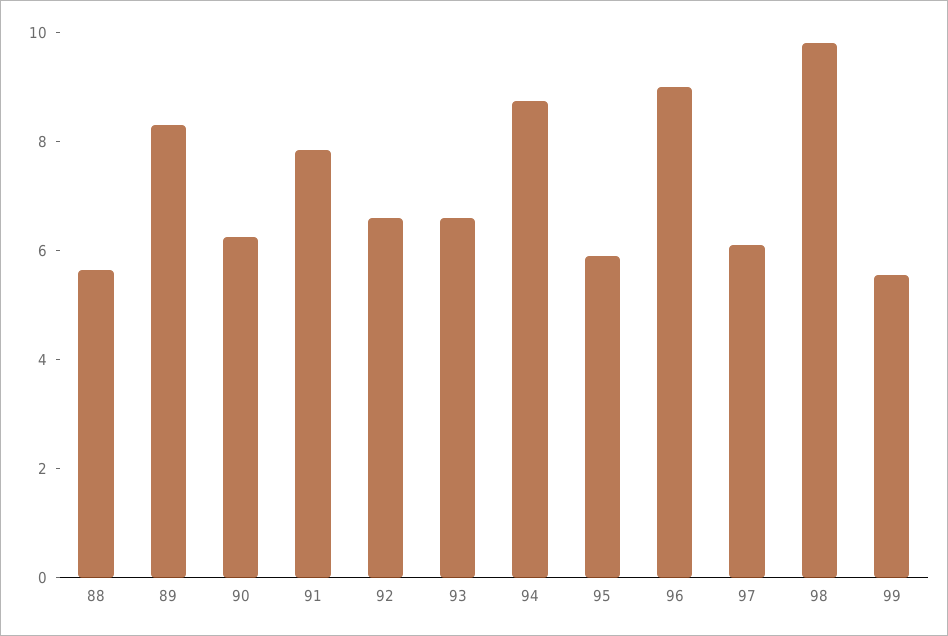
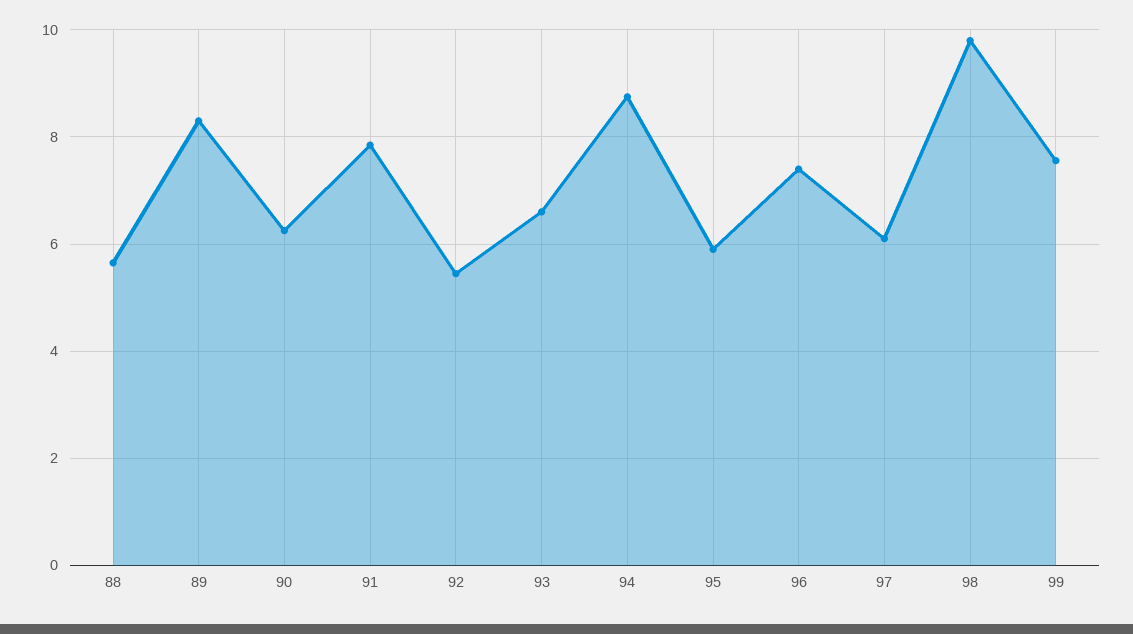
  {
    "88": 5.6,
    "89": 8.4,
    "90": 6.2,
    "91": 7.8,
-   "92": 6.5,
+   "92": 5.4,
    "93": 6.6,
    "94": 8.8,
    "95": 6,
-   "96": 9,
+   "96": 7.4,
    "97": 6.2,
    "98": 9.8,
-   "99": 5.5
+   "99": 7.6
  }

